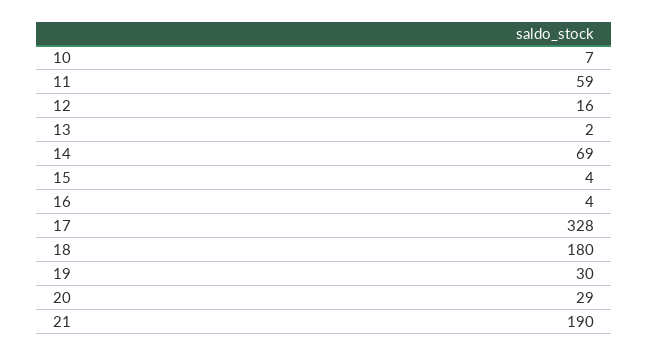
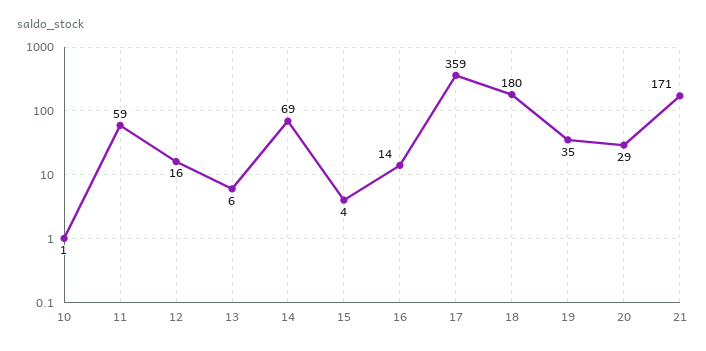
  {
-   "10": 7,
+   "10": 1,
    "11": 59,
    "12": 16,
-   "13": 2,
+   "13": 6,
    "14": 69,
    "15": 4,
-   "16": 4,
+   "16": 14,
-   "17": 328,
+   "17": 359,
    "18": 180,
-   "19": 30,
+   "19": 35,
    "20": 29,
-   "21": 190
+   "21": 171
  }

